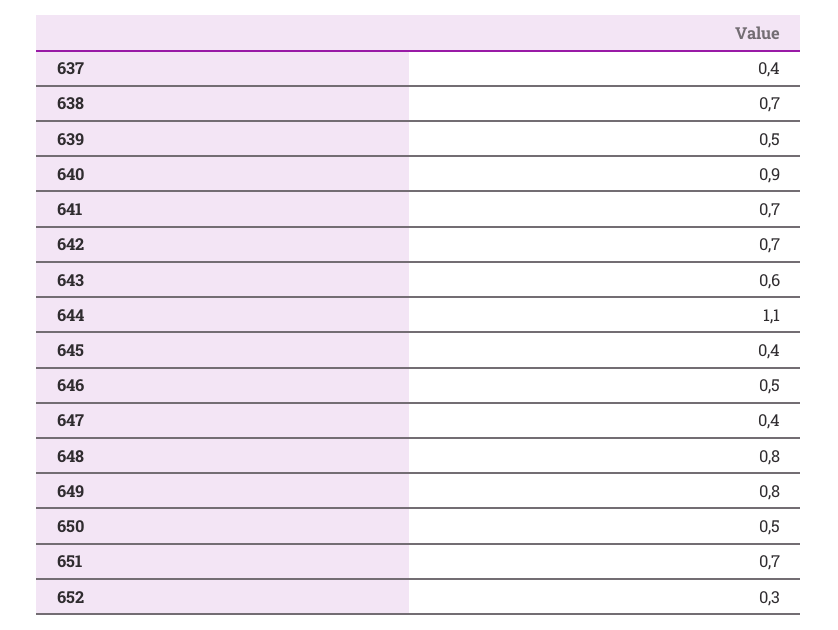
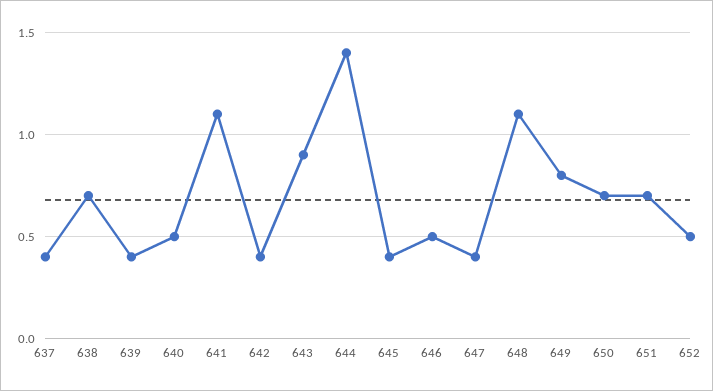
  {
    "637": 0.4,
    "638": 0.7,
-   "639": 0.5,
+   "639": 0.4,
-   "640": 0.9,
+   "640": 0.5,
-   "641": 0.7,
+   "641": 1.1,
-   "642": 0.7,
+   "642": 0.4,
-   "643": 0.6,
+   "643": 0.9,
-   "644": 1.1,
+   "644": 1.4,
    "645": 0.4,
    "646": 0.5,
    "647": 0.4,
-   "648": 0.8,
+   "648": 1.1,
    "649": 0.8,
-   "650": 0.5,
+   "650": 0.7,
    "651": 0.7,
-   "652": 0.3
+   "652": 0.5
  }

